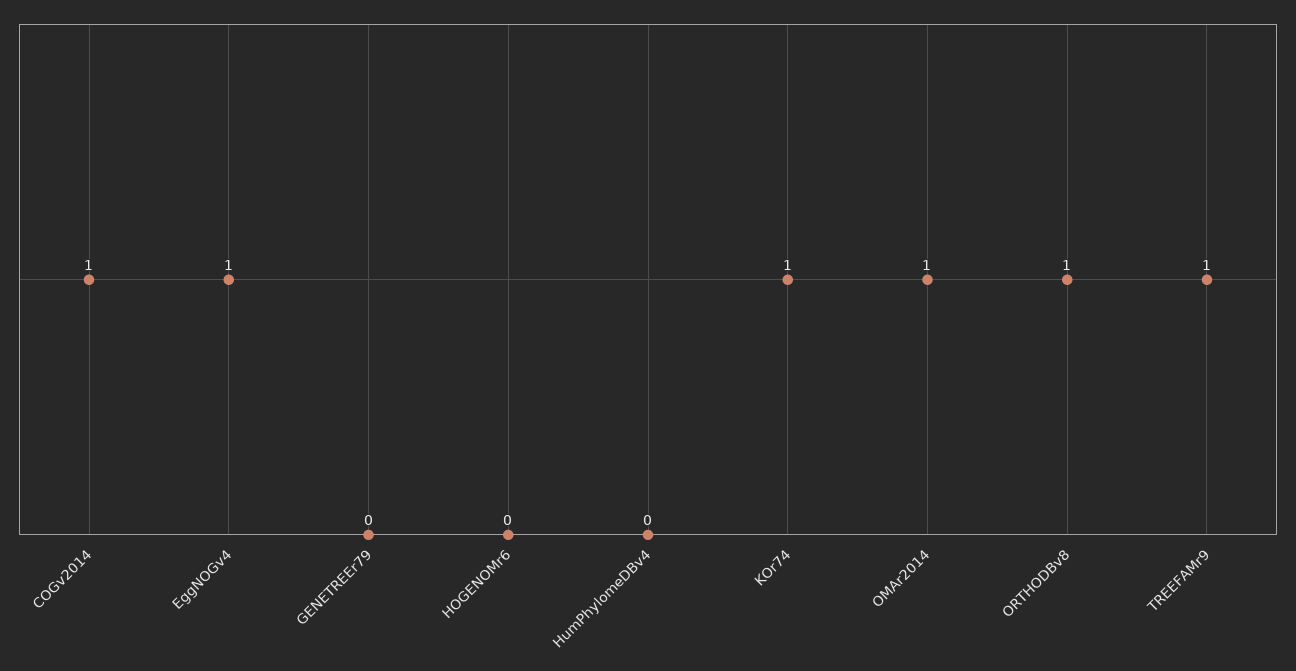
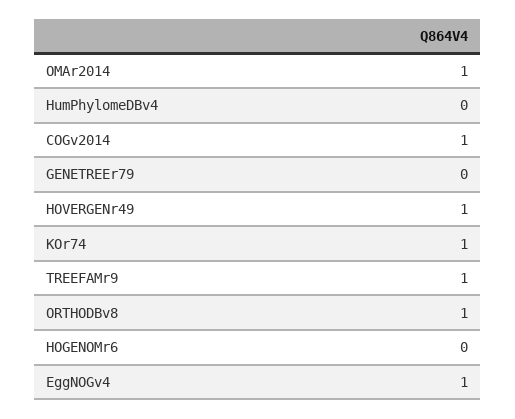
  {
    "COGv2014": 1,
    "EggNOGv4": 1,
    "GENETREEr79": 0,
    "HOGENOMr6": 0,
    "HumPhylomeDBv4": 0,
    "KOr74": 1,
    "OMAr2014": 1,
    "ORTHODBv8": 1,
-   "TREEFAMr9": 1
+   "TREEFAMr9": 1,
+   "HOVERGENr49": 1
  }

